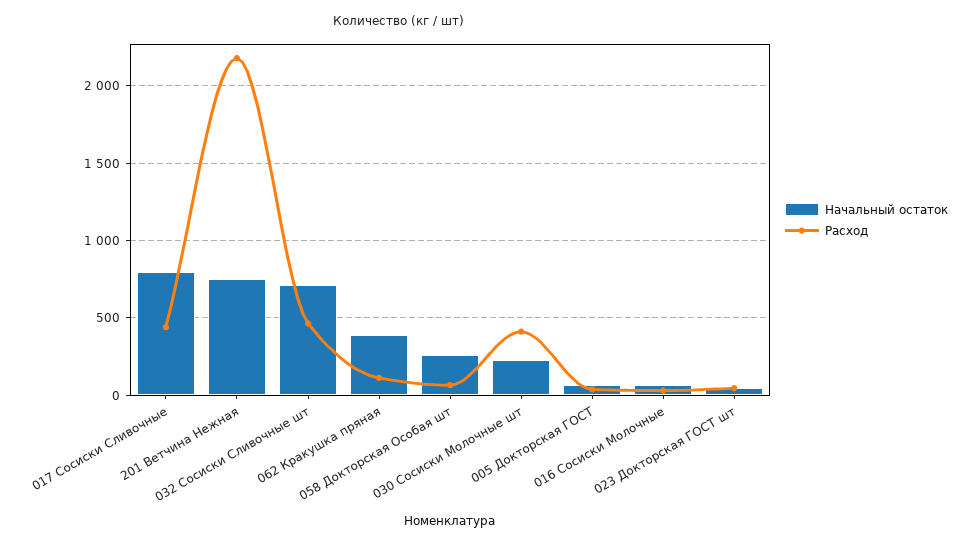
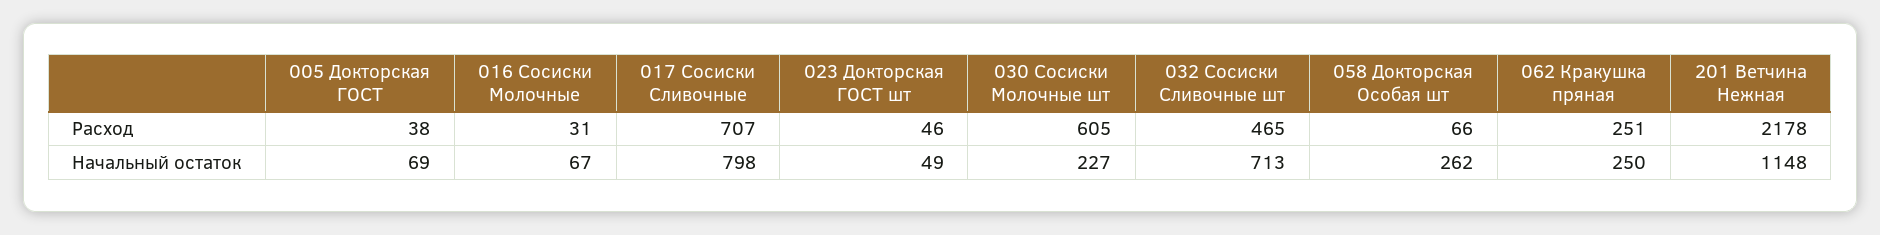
  {
    "Начальный остаток": {
      "017 Сосиски Сливочные": 798,
-     "201 Ветчина Нежная": 750,
+     "201 Ветчина Нежная": 1148,
      "032 Сосиски Сливочные шт": 713,
-     "062 Кракушка пряная": 400,
+     "062 Кракушка пряная": 250,
      "058 Докторская Особая шт": 262,
      "030 Сосиски Молочные шт": 227,
      "005 Докторская ГОСТ": 69,
      "016 Сосиски Молочные": 67,
      "023 Докторская ГОСТ шт": 49
    },
    "Расход": {
-     "017 Сосиски Сливочные": 450,
+     "017 Сосиски Сливочные": 707,
      "201 Ветчина Нежная": 2178,
      "032 Сосиски Сливочные шт": 465,
-     "062 Кракушка пряная": 100,
+     "062 Кракушка пряная": 251,
      "058 Докторская Особая шт": 66,
-     "030 Сосиски Молочные шт": 400,
+     "030 Сосиски Молочные шт": 605,
      "005 Докторская ГОСТ": 38,
      "016 Сосиски Молочные": 31,
      "023 Докторская ГОСТ шт": 46
    }
  }

